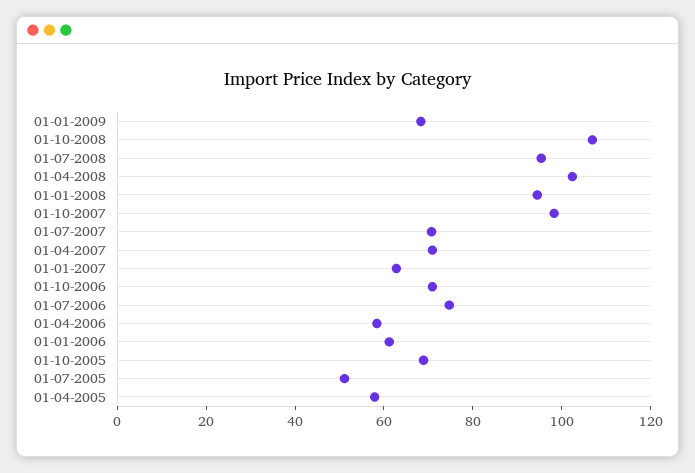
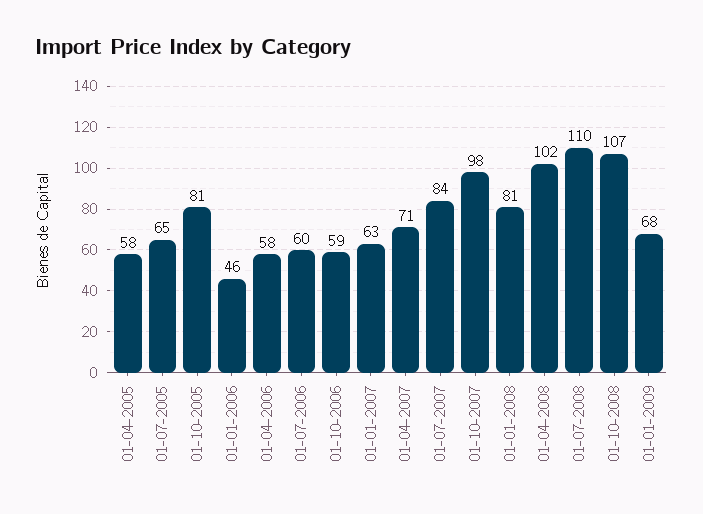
  {
    "01-01-2009": 68,
    "01-10-2008": 107,
-   "01-07-2008": 95,
+   "01-07-2008": 110,
    "01-04-2008": 102,
-   "01-01-2008": 95,
+   "01-01-2008": 81,
    "01-10-2007": 98,
-   "01-07-2007": 70,
+   "01-07-2007": 84,
    "01-04-2007": 71,
    "01-01-2007": 63,
-   "01-10-2006": 70,
+   "01-10-2006": 59,
-   "01-07-2006": 75,
+   "01-07-2006": 60,
    "01-04-2006": 58,
-   "01-01-2006": 60,
+   "01-01-2006": 46,
-   "01-10-2005": 70,
+   "01-10-2005": 81,
-   "01-07-2005": 50,
+   "01-07-2005": 65,
    "01-04-2005": 58
  }

